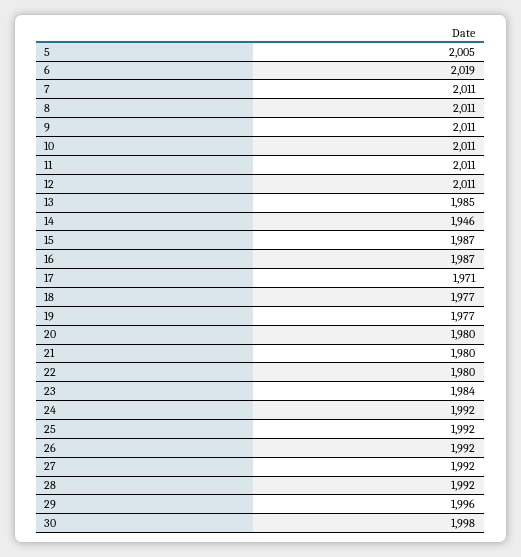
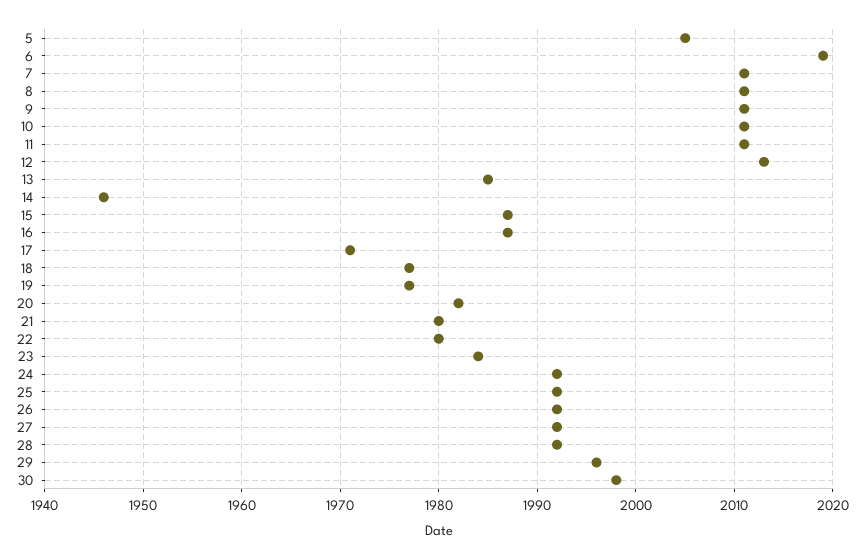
  {
    "5": 2005,
    "6": 2019,
    "7": 2011,
    "8": 2011,
    "9": 2011,
    "10": 2011,
    "11": 2011,
-   "12": 2011,
+   "12": 2013,
    "13": 1985,
    "14": 1946,
    "15": 1987,
    "16": 1987,
    "17": 1971,
    "18": 1977,
    "19": 1977,
-   "20": 1980,
+   "20": 1982,
    "21": 1980,
    "22": 1980,
    "23": 1984,
    "24": 1992,
    "25": 1992,
    "26": 1992,
    "27": 1992,
    "28": 1992,
    "29": 1996,
    "30": 1998
  }

